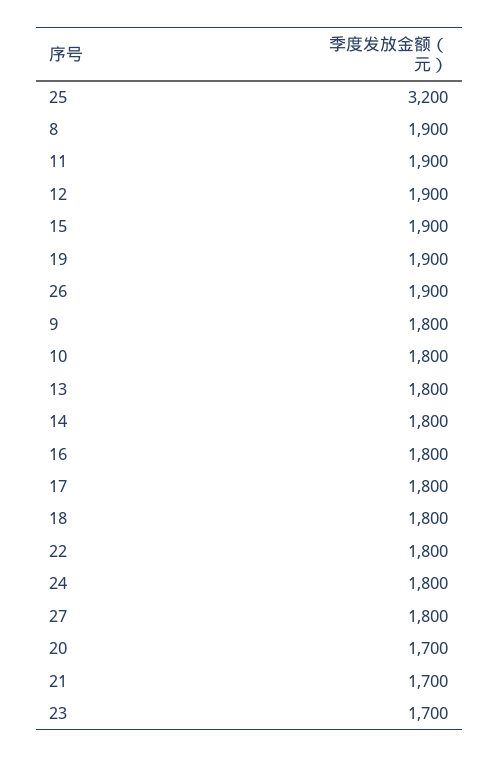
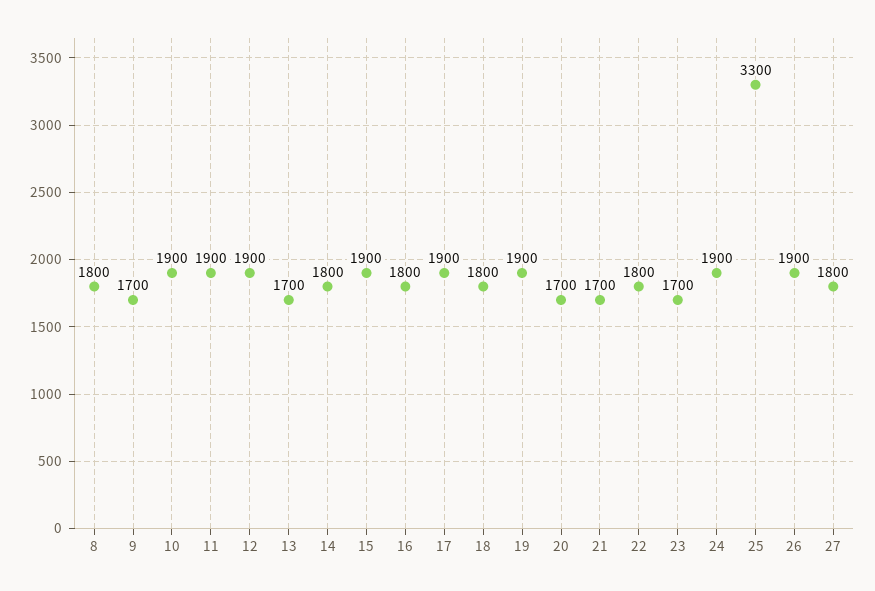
  {
-   "25": 3200,
+   "25": 3300,
-   "8": 1900,
+   "8": 1800,
    "11": 1900,
    "12": 1900,
    "15": 1900,
    "19": 1900,
    "26": 1900,
-   "9": 1800,
+   "9": 1700,
-   "10": 1800,
+   "10": 1900,
-   "13": 1800,
+   "13": 1700,
    "14": 1800,
    "16": 1800,
-   "17": 1800,
+   "17": 1900,
    "18": 1800,
    "22": 1800,
-   "24": 1800,
+   "24": 1900,
    "27": 1800,
    "20": 1700,
    "21": 1700,
    "23": 1700
  }

